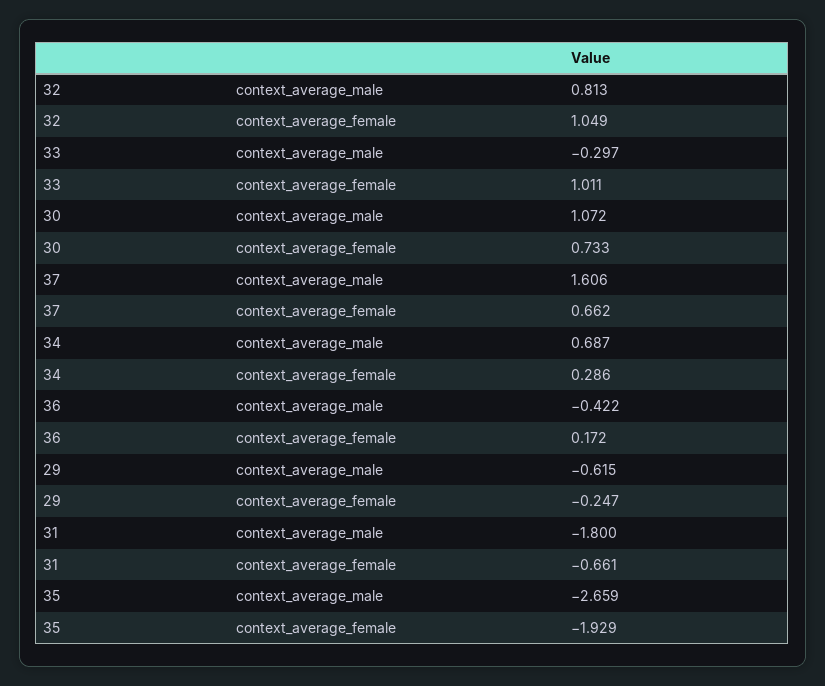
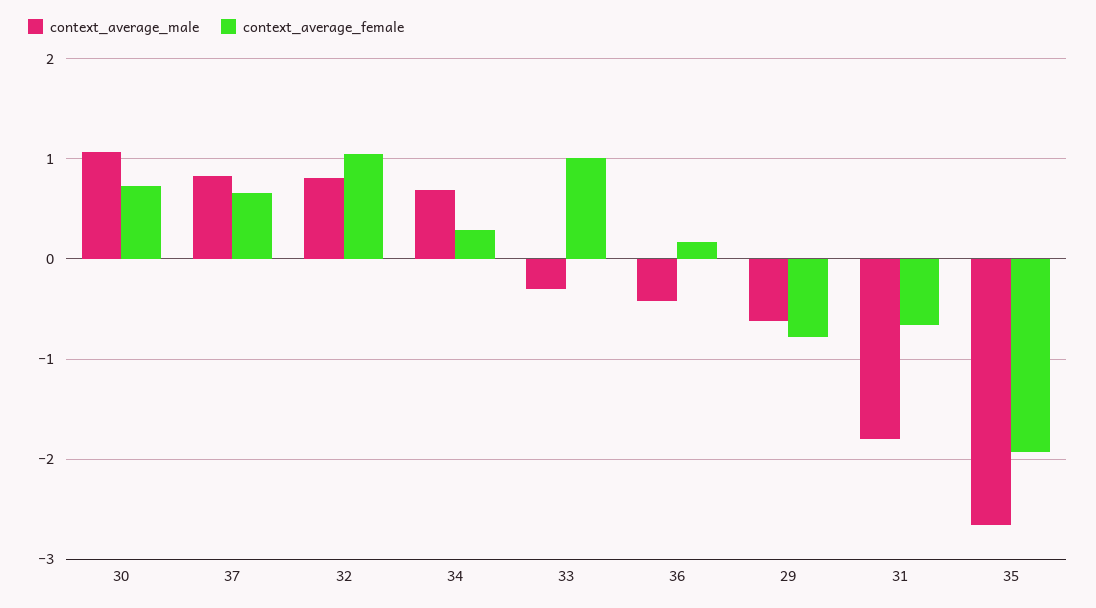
  {
    "context_average_male": {
      "32": 0.813,
      "33": -0.297,
      "30": 1.072,
-     "37": 1.606,
+     "37": 0.8,
      "34": 0.687,
      "36": -0.422,
      "29": -0.615,
      "31": -1.8,
      "35": -2.659
    },
    "context_average_female": {
      "32": 1.049,
      "33": 1.011,
      "30": 0.733,
      "37": 0.662,
      "34": 0.286,
      "36": 0.172,
-     "29": -0.247,
+     "29": -0.8,
      "31": -0.661,
      "35": -1.929
    }
  }

